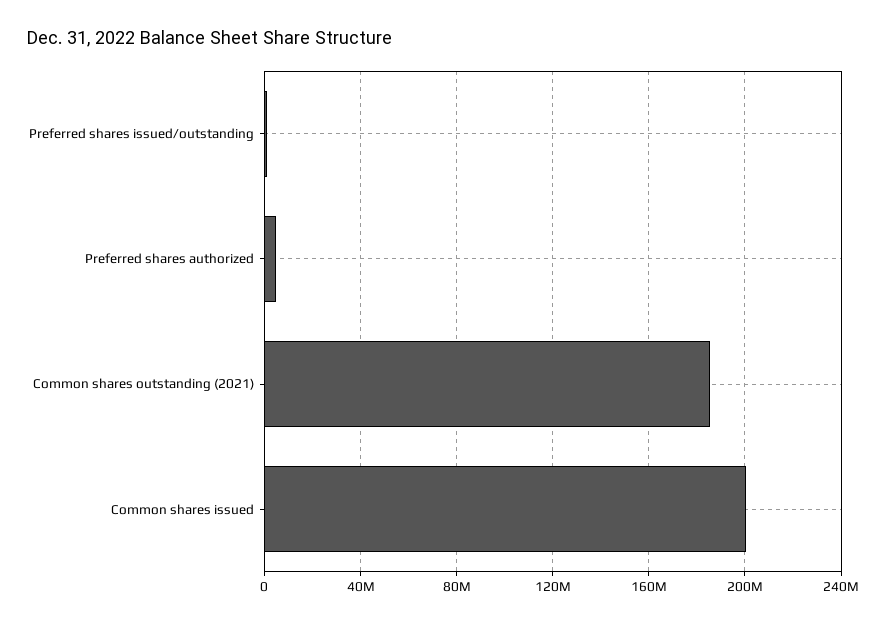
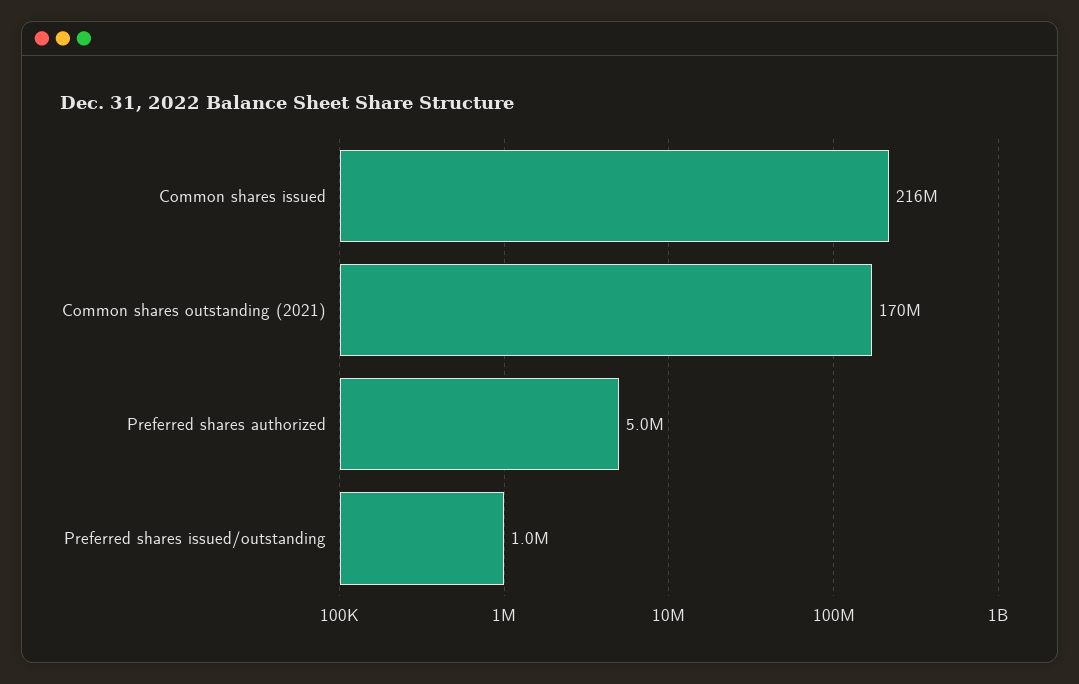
  {
    "Preferred shares issued/outstanding": 1000000,
    "Preferred shares authorized": 5000000,
-   "Common shares outstanding (2021)": 185000000,
+   "Common shares outstanding (2021)": 170000000,
-   "Common shares issued": 200000000
+   "Common shares issued": 216000000
  }

